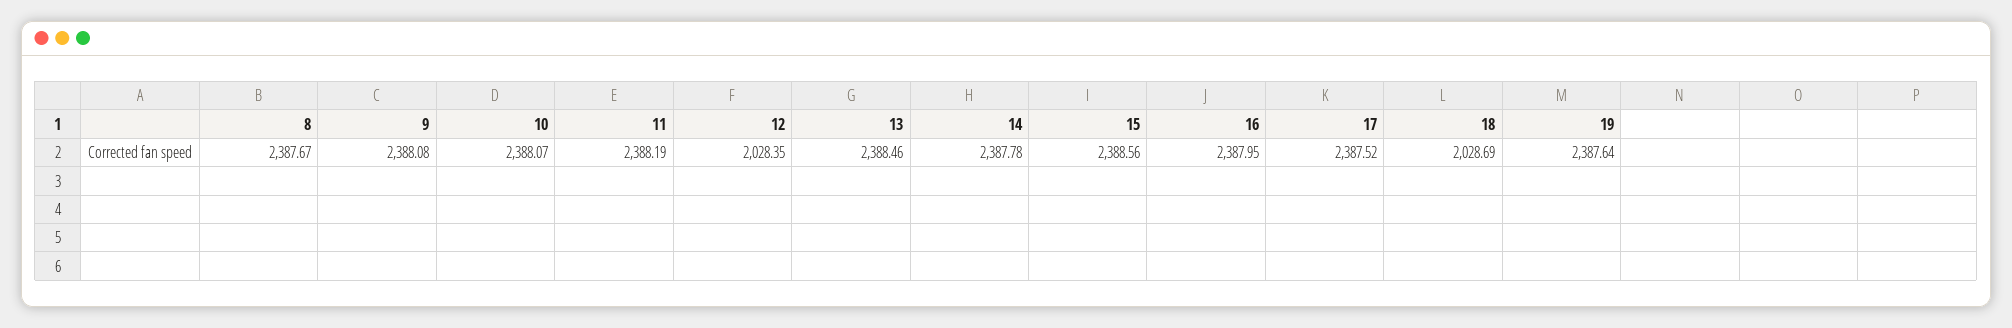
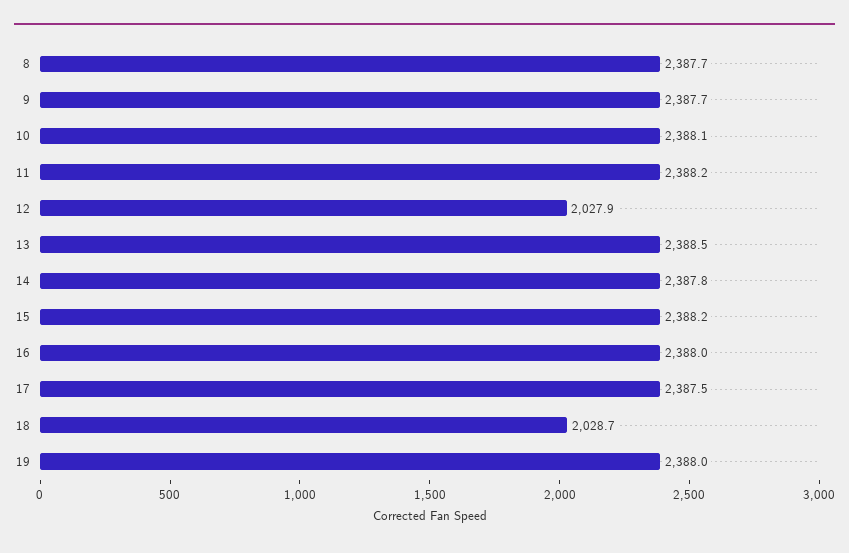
  {
    "8": 2387.67,
-   "9": 2388.08,
+   "9": 2387.7,
    "10": 2388.07,
    "11": 2388.19,
-   "12": 2028.35,
+   "12": 2027.9,
    "13": 2388.46,
    "14": 2387.78,
-   "15": 2388.56,
+   "15": 2388.2,
    "16": 2387.95,
    "17": 2387.52,
    "18": 2028.69,
-   "19": 2387.64
+   "19": 2388
  }

